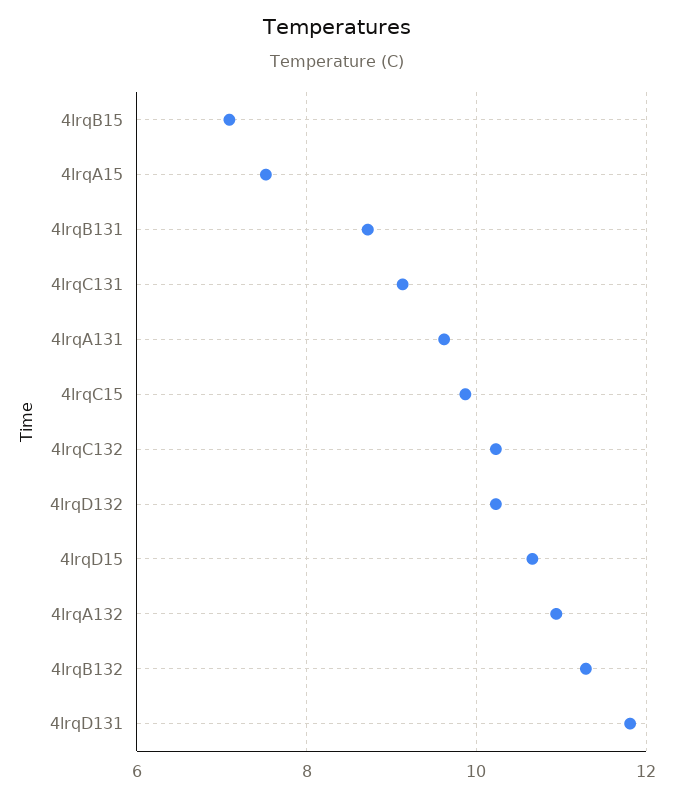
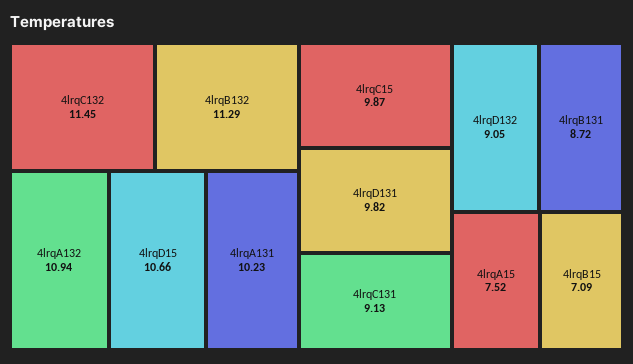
  {
    "4lrqB15": 7.09,
    "4lrqA15": 7.52,
    "4lrqB131": 8.72,
    "4lrqC131": 9.13,
-   "4lrqA131": 9.6,
+   "4lrqA131": 10.23,
    "4lrqC15": 9.87,
-   "4lrqC132": 10.2,
+   "4lrqC132": 11.45,
-   "4lrqD132": 10.2,
+   "4lrqD132": 9.05,
    "4lrqD15": 10.66,
    "4lrqA132": 10.94,
    "4lrqB132": 11.29,
-   "4lrqD131": 11.8
+   "4lrqD131": 9.82
  }

